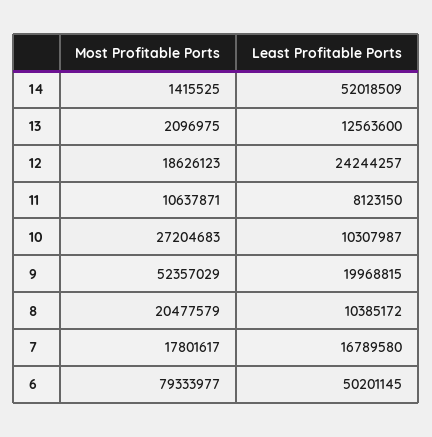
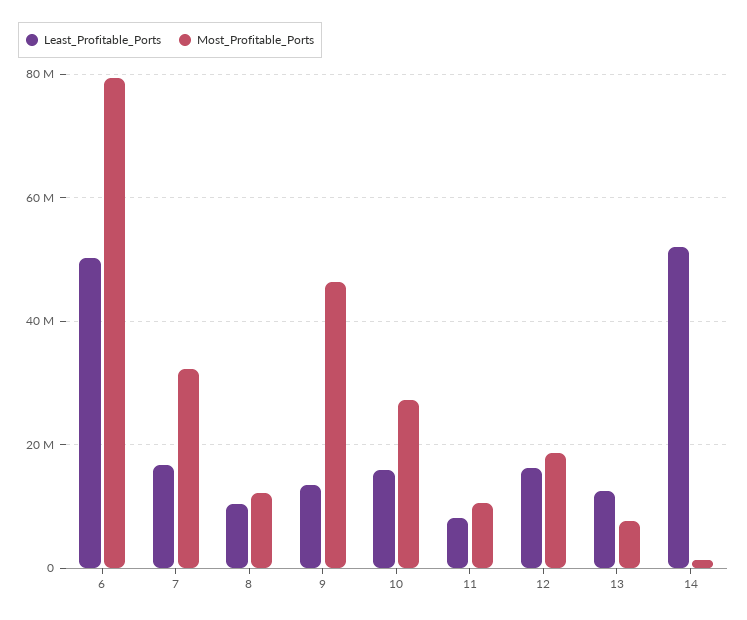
  {
    "Most Profitable Ports": {
      "14": 1415525,
-     "13": 2096975,
+     "13": 8000000,
      "12": 18626123,
      "11": 10637871,
      "10": 27204683,
-     "9": 52357029,
+     "9": 46000000,
-     "8": 20477579,
+     "8": 12000000,
-     "7": 17801617,
+     "7": 32000000,
      "6": 79333977
    },
    "Least Profitable Ports": {
      "14": 52018509,
      "13": 12563600,
-     "12": 24244257,
+     "12": 16000000,
      "11": 8123150,
-     "10": 10307987,
+     "10": 16000000,
-     "9": 19968815,
+     "9": 14000000,
      "8": 10385172,
      "7": 16789580,
      "6": 50201145
    }
  }

